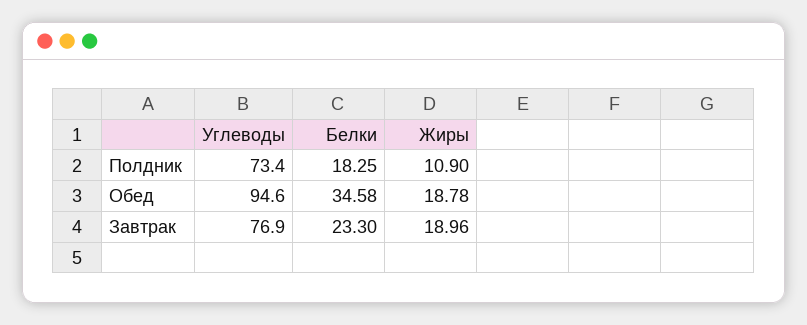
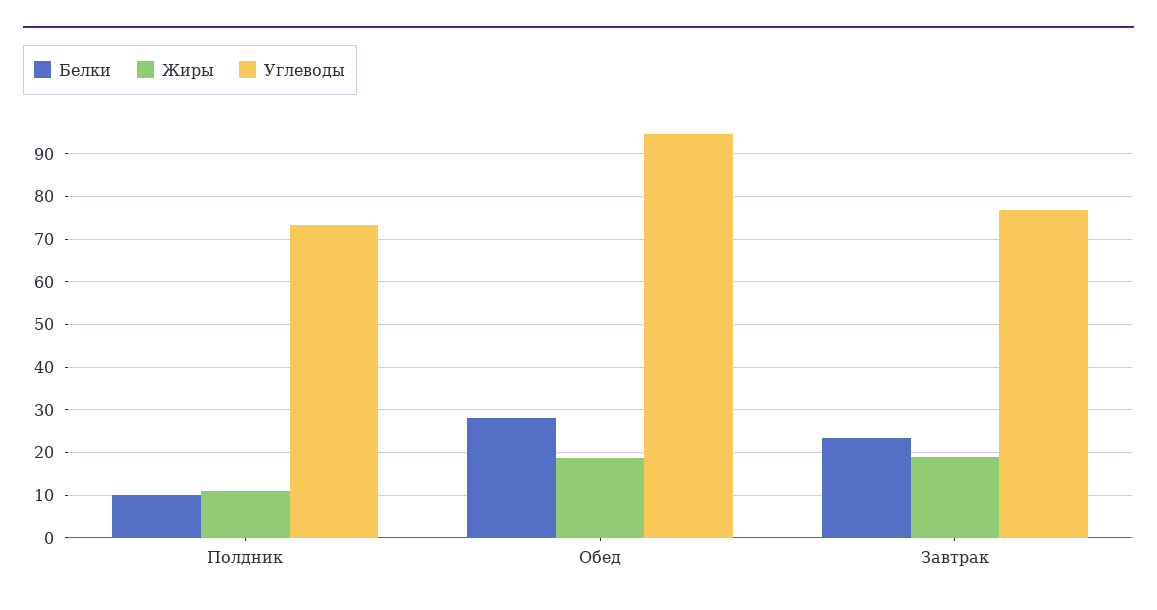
  {
    "Углеводы": {
      "Полдник": 73.4,
      "Обед": 94.6,
      "Завтрак": 76.9
    },
    "Белки": {
-     "Полдник": 18.25,
+     "Полдник": 10,
-     "Обед": 34.58,
+     "Обед": 28,
      "Завтрак": 23.3
    },
    "Жиры": {
      "Полдник": 10.9,
      "Обед": 18.78,
      "Завтрак": 18.96
    }
  }

